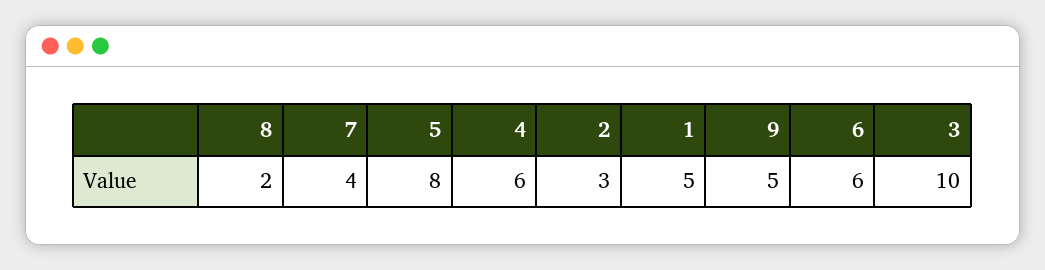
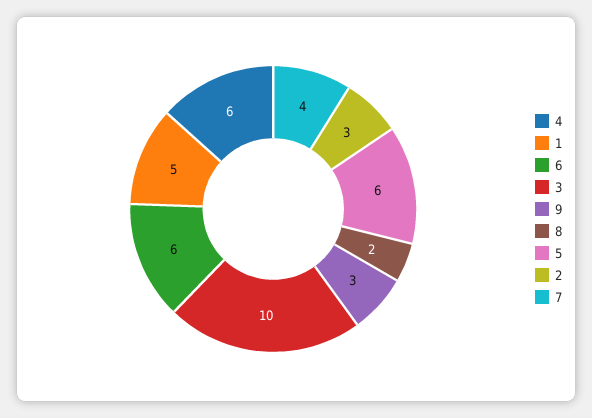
  {
    "8": 2,
    "7": 4,
-   "5": 8,
+   "5": 6,
    "4": 6,
    "2": 3,
    "1": 5,
-   "9": 5,
+   "9": 3,
    "6": 6,
    "3": 10
  }

